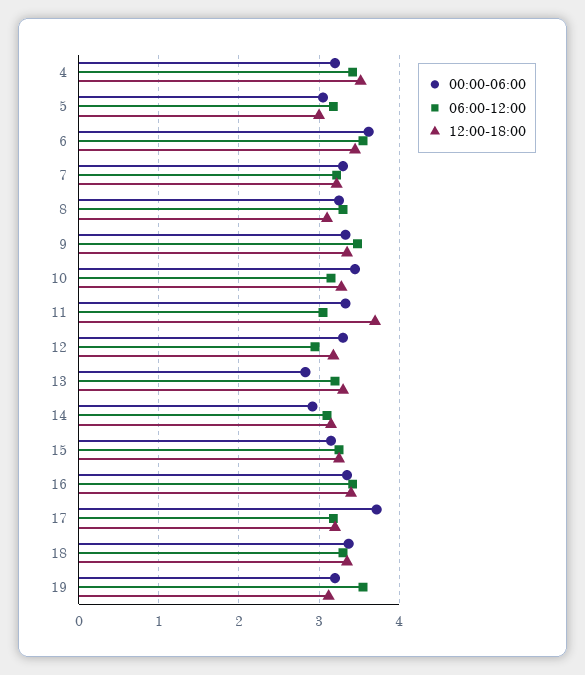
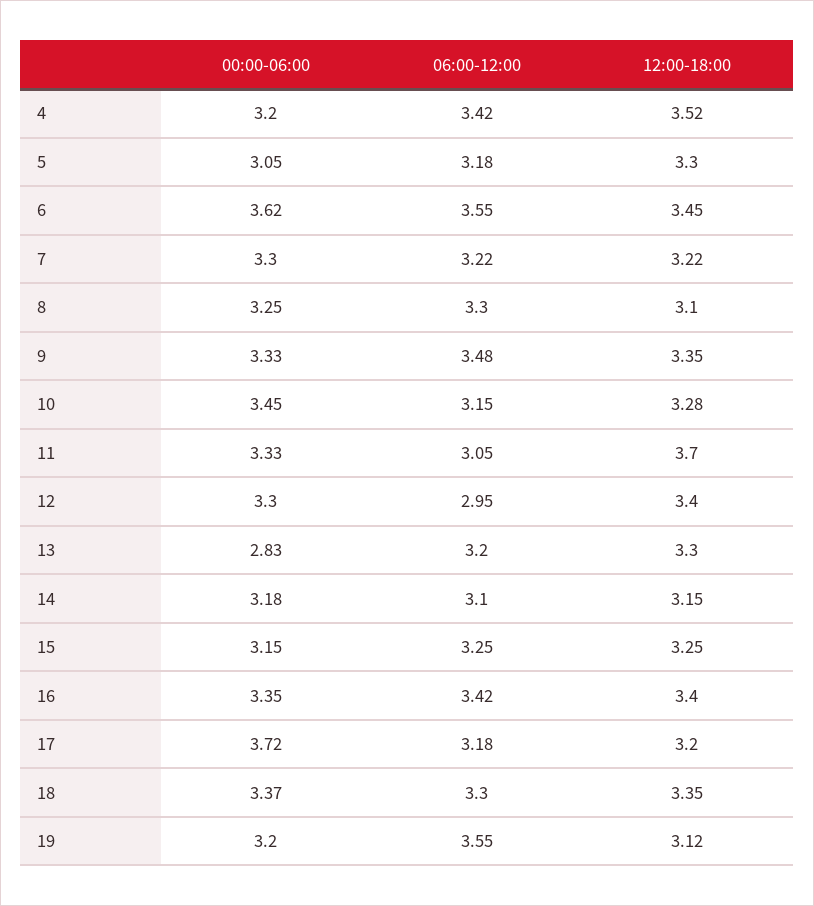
  {
    "00:00-06:00": {
      "4": 3.2,
      "5": 3.05,
      "6": 3.62,
      "7": 3.3,
      "8": 3.25,
      "9": 3.33,
      "10": 3.45,
      "11": 3.33,
      "12": 3.3,
      "13": 2.83,
-     "14": 2.9,
+     "14": 3.18,
      "15": 3.15,
      "16": 3.35,
      "17": 3.72,
      "18": 3.37,
      "19": 3.2
    },
    "06:00-12:00": {
      "4": 3.42,
      "5": 3.18,
      "6": 3.55,
      "7": 3.22,
      "8": 3.3,
      "9": 3.48,
      "10": 3.15,
      "11": 3.05,
      "12": 2.95,
      "13": 3.2,
      "14": 3.1,
      "15": 3.25,
      "16": 3.42,
      "17": 3.18,
      "18": 3.3,
      "19": 3.55
    },
    "12:00-18:00": {
      "4": 3.52,
-     "5": 3,
+     "5": 3.3,
      "6": 3.45,
      "7": 3.22,
      "8": 3.1,
      "9": 3.35,
      "10": 3.28,
      "11": 3.7,
-     "12": 3.2,
+     "12": 3.4,
      "13": 3.3,
      "14": 3.15,
      "15": 3.25,
      "16": 3.4,
      "17": 3.2,
      "18": 3.35,
      "19": 3.12
    }
  }

